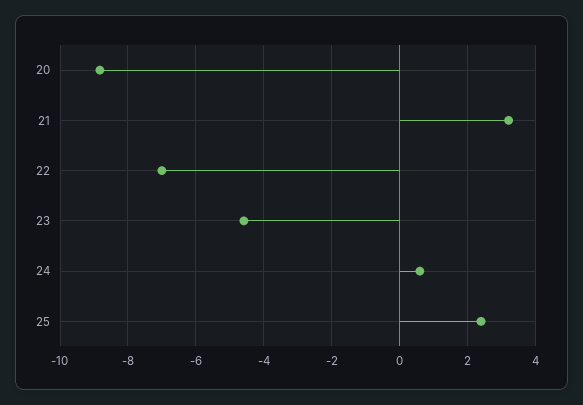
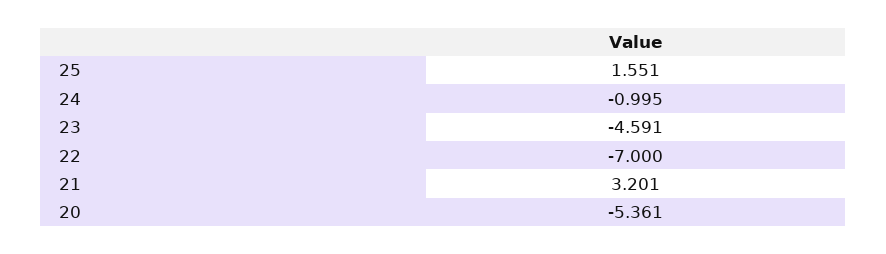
  {
-   "20": -8.8,
+   "20": -5.361,
    "21": 3.201,
    "22": -7,
    "23": -4.591,
-   "24": 0.6,
+   "24": -0.995,
-   "25": 2.4
+   "25": 1.551
  }

